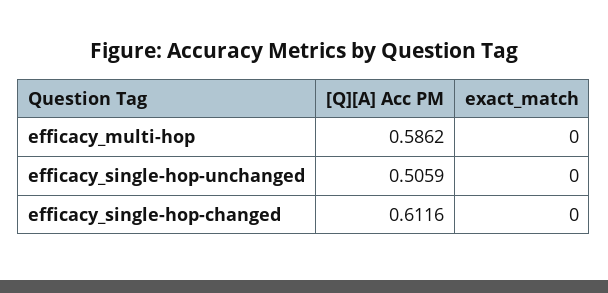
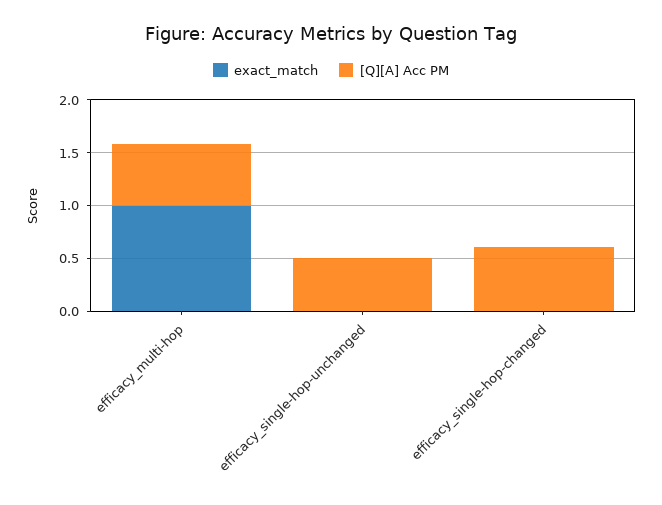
  {
    "[Q][A] Acc PM": {
      "efficacy_multi-hop": 0.5862,
      "efficacy_single-hop-unchanged": 0.5059,
      "efficacy_single-hop-changed": 0.6116
    },
    "exact_match": {
-     "efficacy_multi-hop": 0,
+     "efficacy_multi-hop": 1,
      "efficacy_single-hop-unchanged": 0,
      "efficacy_single-hop-changed": 0
    }
  }

